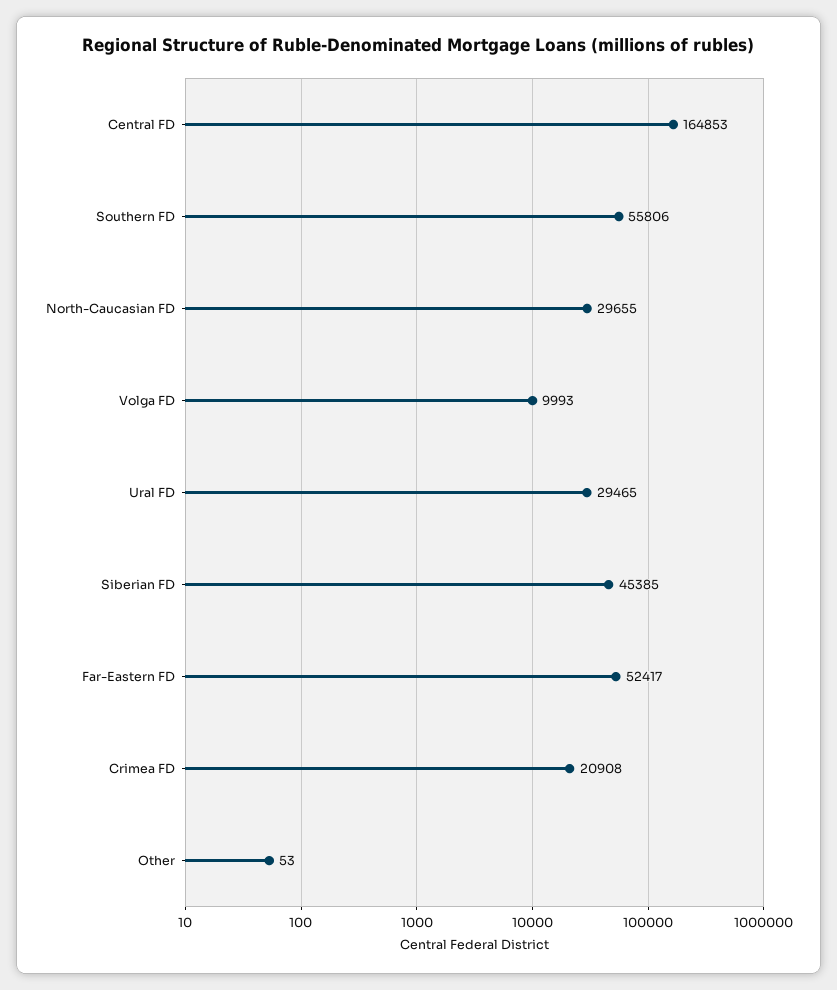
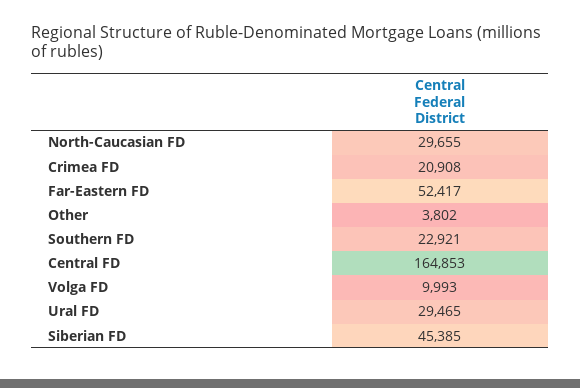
  {
    "Central FD": 164853,
-   "Southern FD": 55806,
+   "Southern FD": 22921,
    "North-Caucasian FD": 29655,
    "Volga FD": 9993,
    "Ural FD": 29465,
    "Siberian FD": 45385,
    "Far-Eastern FD": 52417,
    "Crimea FD": 20908,
-   "Other": 53
+   "Other": 3802
  }

